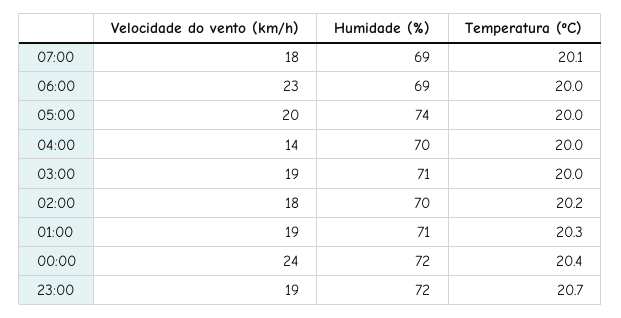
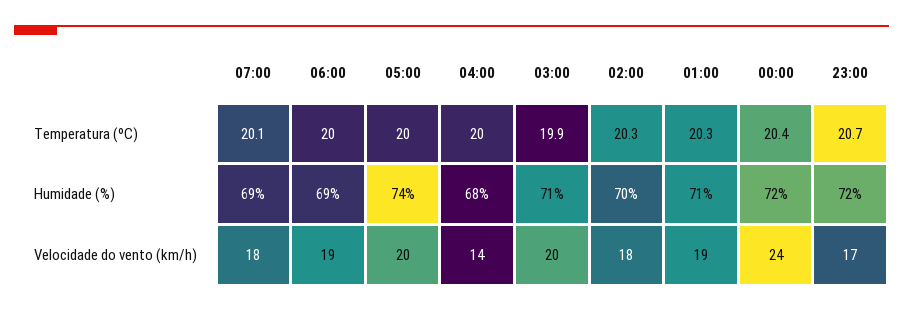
  {
    "Velocidade do vento (km/h)": {
      "07:00": 18,
-     "06:00": 23,
+     "06:00": 19,
      "05:00": 20,
      "04:00": 14,
-     "03:00": 19,
+     "03:00": 20,
      "02:00": 18,
      "01:00": 19,
      "00:00": 24,
-     "23:00": 19
+     "23:00": 17
    },
    "Humidade (%)": {
      "07:00": 69,
      "06:00": 69,
      "05:00": 74,
-     "04:00": 70,
+     "04:00": 68,
      "03:00": 71,
      "02:00": 70,
      "01:00": 71,
      "00:00": 72,
      "23:00": 72
    },
    "Temperatura (ºC)": {
      "07:00": 20.1,
      "06:00": 20,
      "05:00": 20,
      "04:00": 20,
-     "03:00": 20,
+     "03:00": 19.9,
-     "02:00": 20.2,
+     "02:00": 20.3,
      "01:00": 20.3,
      "00:00": 20.4,
      "23:00": 20.7
    }
  }

